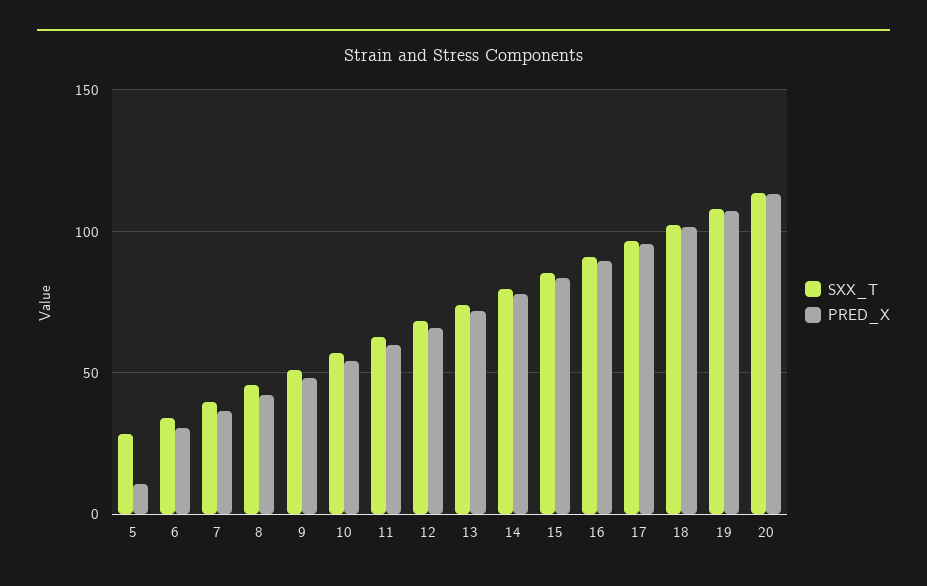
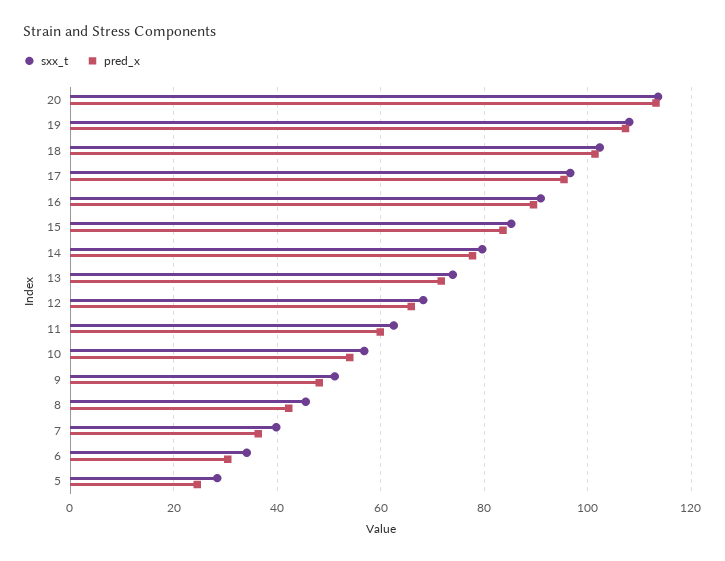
  {
    "SXX_T": {
      "5": 28,
      "6": 34,
      "7": 40,
      "8": 46,
      "9": 52,
      "10": 56,
      "11": 62,
      "12": 68,
      "13": 74,
      "14": 80,
      "15": 86,
      "16": 90,
      "17": 96,
      "18": 102,
      "19": 108,
      "20": 114
    },
    "PRED_X": {
-     "5": 10,
+     "5": 24,
      "6": 30,
      "7": 36,
      "8": 42,
      "9": 48,
      "10": 54,
      "11": 60,
      "12": 66,
      "13": 72,
      "14": 78,
      "15": 84,
      "16": 90,
      "17": 96,
      "18": 102,
      "19": 108,
      "20": 114
    }
  }

